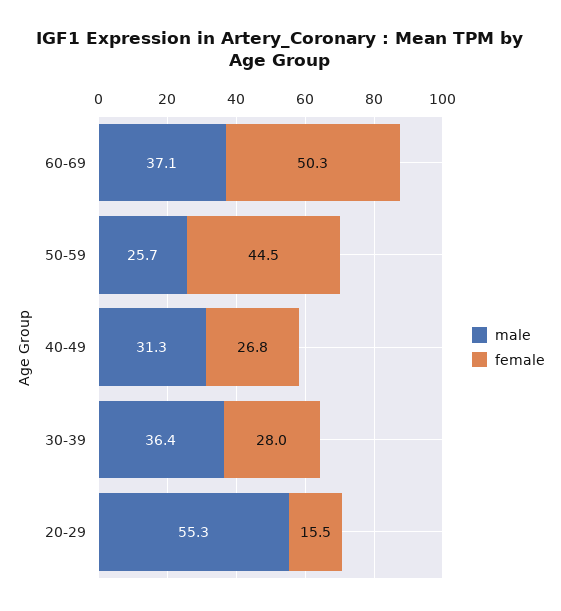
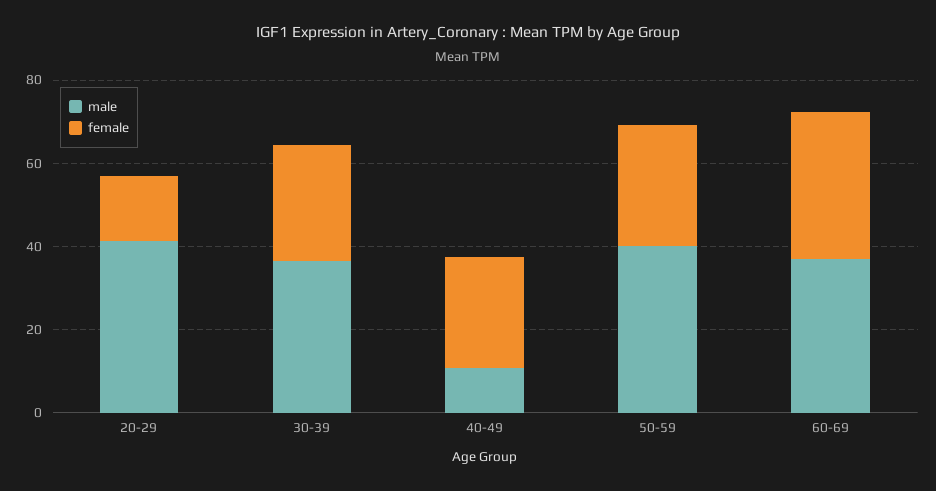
  {
    "male": {
      "60-69": 37.1,
-     "50-59": 25.7,
+     "50-59": 40,
-     "40-49": 31.3,
+     "40-49": 10,
      "30-39": 36.4,
-     "20-29": 55.3
+     "20-29": 40
    },
    "female": {
-     "60-69": 50.3,
+     "60-69": 35,
-     "50-59": 44.5,
+     "50-59": 30,
      "40-49": 26.8,
      "30-39": 28,
      "20-29": 15.5
    }
  }

